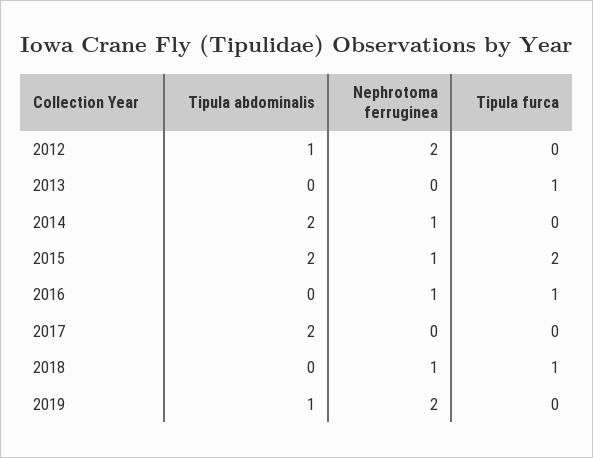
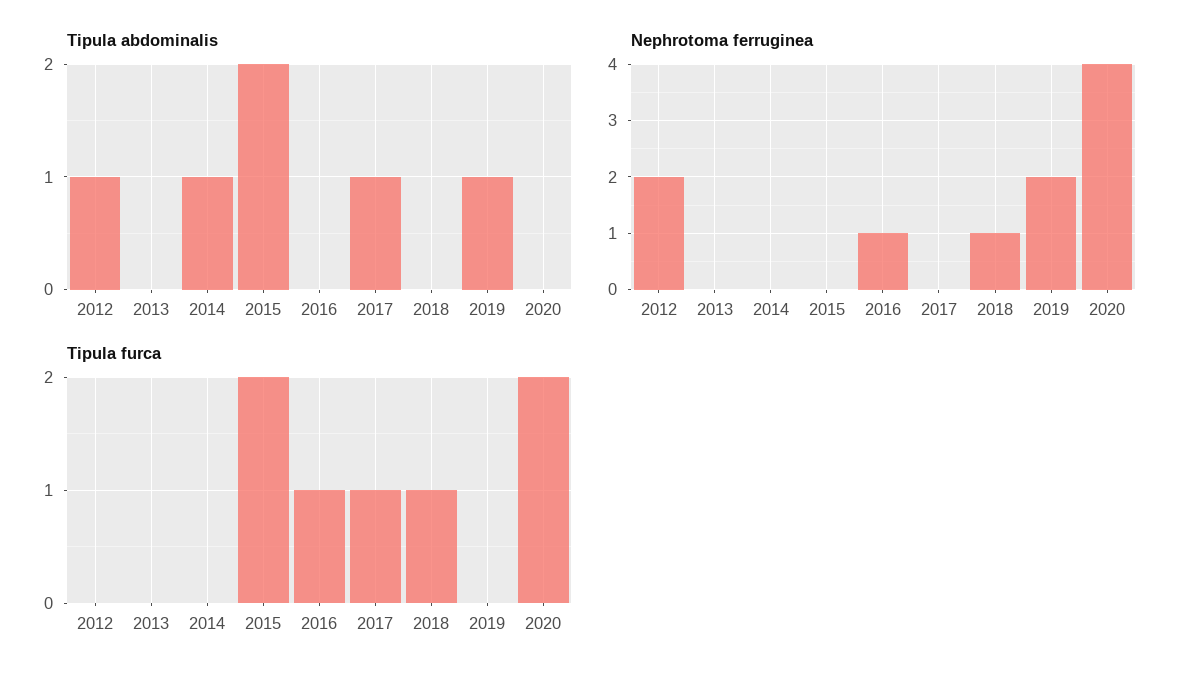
  {
    "Tipula abdominalis": {
      "2012": 1,
      "2013": 0,
-     "2014": 2,
+     "2014": 1,
      "2015": 2,
      "2016": 0,
-     "2017": 2,
+     "2017": 1,
      "2018": 0,
-     "2019": 1
+     "2019": 1,
+     "2020": 0
    },
    "Nephrotoma ferruginea": {
      "2012": 2,
      "2013": 0,
-     "2014": 1,
+     "2014": 0,
-     "2015": 1,
+     "2015": 0,
      "2016": 1,
      "2017": 0,
      "2018": 1,
-     "2019": 2
+     "2019": 2,
+     "2020": 4
    },
    "Tipula furca": {
      "2012": 0,
-     "2013": 1,
+     "2013": 0,
      "2014": 0,
      "2015": 2,
      "2016": 1,
-     "2017": 0,
+     "2017": 1,
      "2018": 1,
-     "2019": 0
+     "2019": 0,
+     "2020": 2
    }
  }

